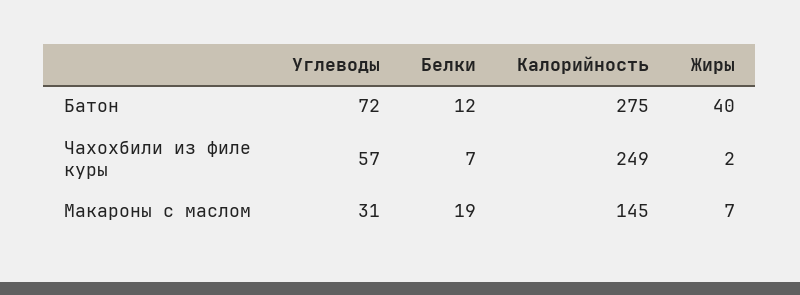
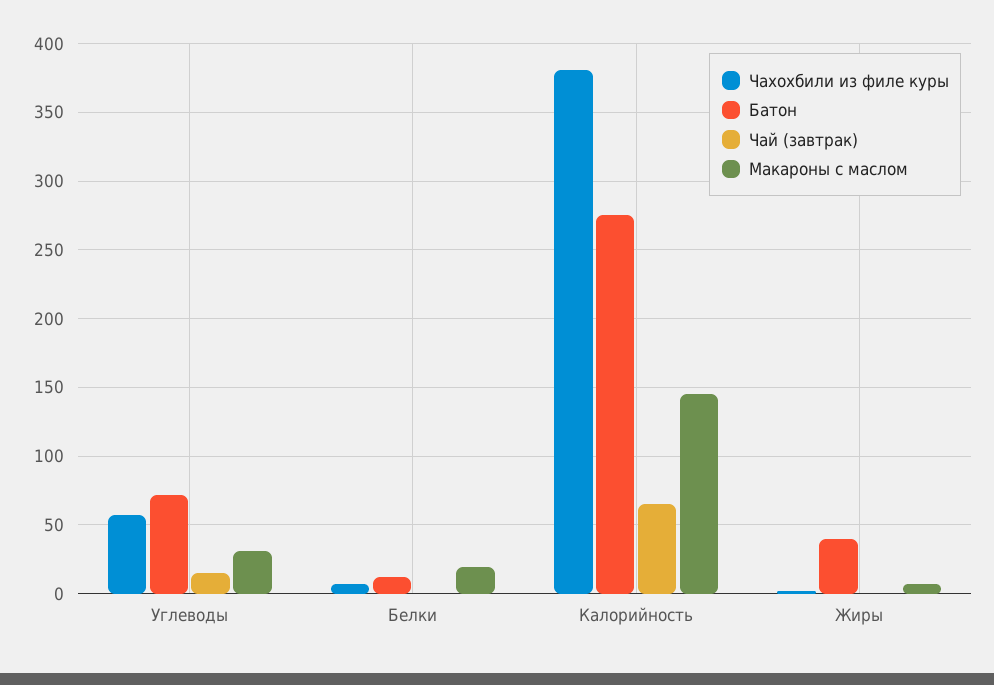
  {
    "Батон": {
      "Углеводы": 72,
      "Белки": 12,
      "Калорийность": 275,
      "Жиры": 40
    },
    "Чахохбили из филе куры": {
      "Углеводы": 57,
      "Белки": 7,
-     "Калорийность": 249,
+     "Калорийность": 380,
      "Жиры": 2
    },
    "Макароны с маслом": {
      "Углеводы": 31,
      "Белки": 19,
      "Калорийность": 145,
      "Жиры": 7
-   }
+   },
+   "Чай (завтрак)": {
+     "Углеводы": 15,
+     "Белки": 0,
+     "Калорийность": 65,
+     "Жиры": 0
+   }
  }

